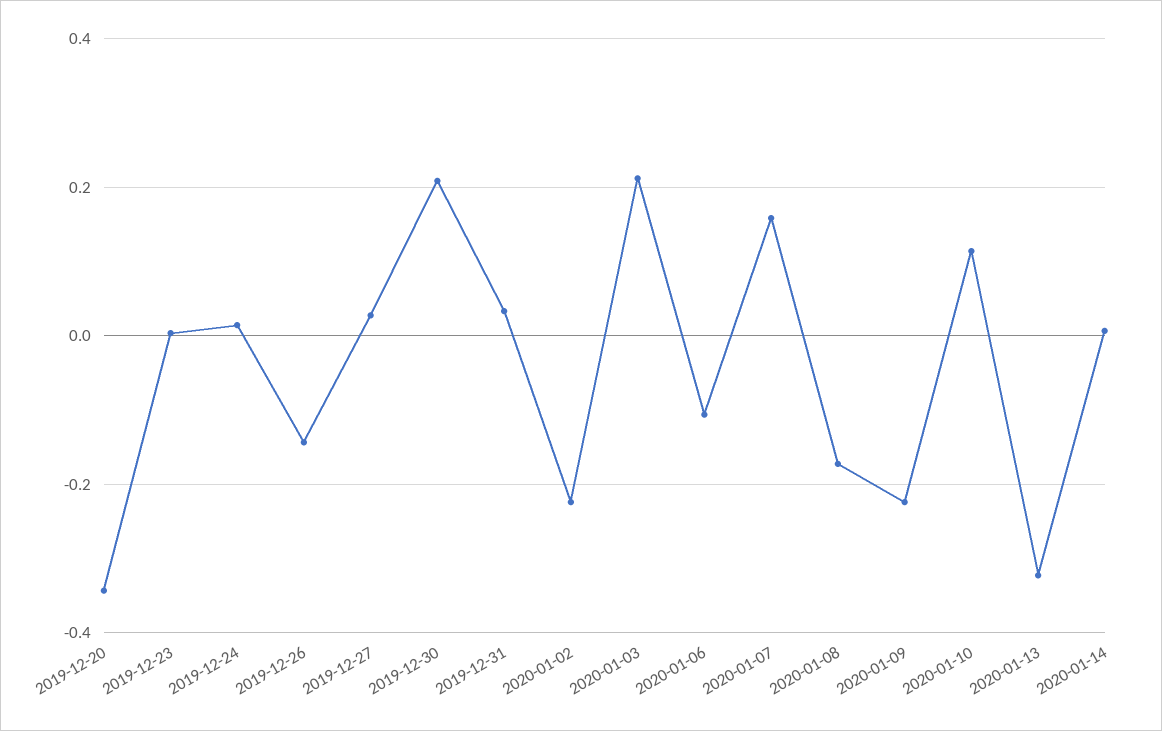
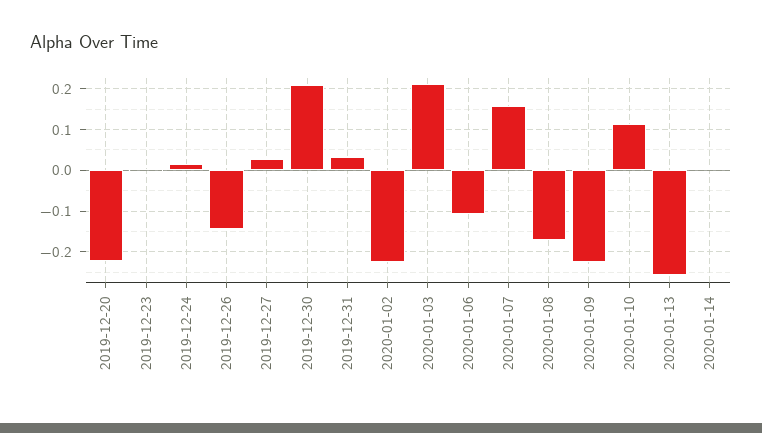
  {
-   "2019-12-20": -0.34,
+   "2019-12-20": -0.22,
    "2019-12-23": 0,
    "2019-12-24": 0.02,
    "2019-12-26": -0.14,
    "2019-12-27": 0.02,
    "2019-12-30": 0.2,
    "2019-12-31": 0.04,
    "2020-01-02": -0.22,
    "2020-01-03": 0.22,
    "2020-01-06": -0.1,
    "2020-01-07": 0.16,
    "2020-01-08": -0.18,
    "2020-01-09": -0.22,
    "2020-01-10": 0.12,
-   "2020-01-13": -0.32,
+   "2020-01-13": -0.26,
    "2020-01-14": 0
  }

